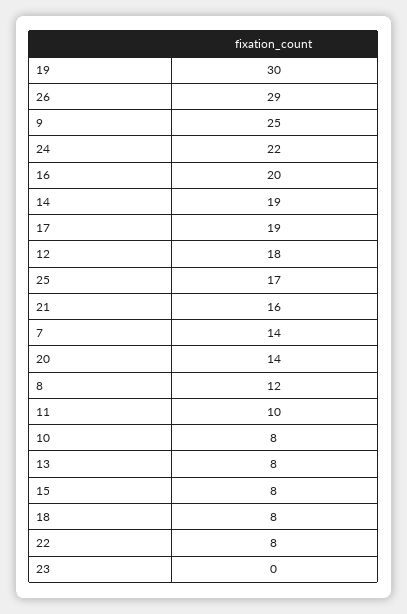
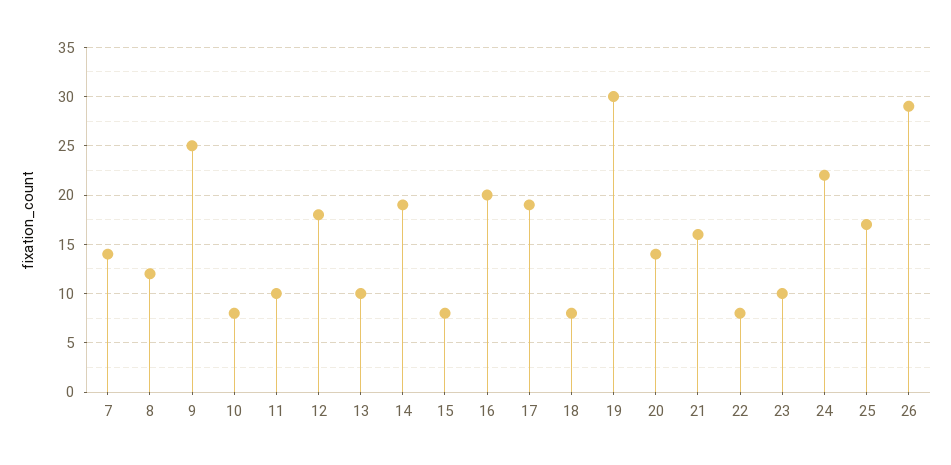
  {
    "19": 30,
    "26": 29,
    "9": 25,
    "24": 22,
    "16": 20,
    "14": 19,
    "17": 19,
    "12": 18,
    "25": 17,
    "21": 16,
    "7": 14,
    "20": 14,
    "8": 12,
    "11": 10,
    "10": 8,
-   "13": 8,
+   "13": 10,
    "15": 8,
    "18": 8,
    "22": 8,
-   "23": 0
+   "23": 10
  }

